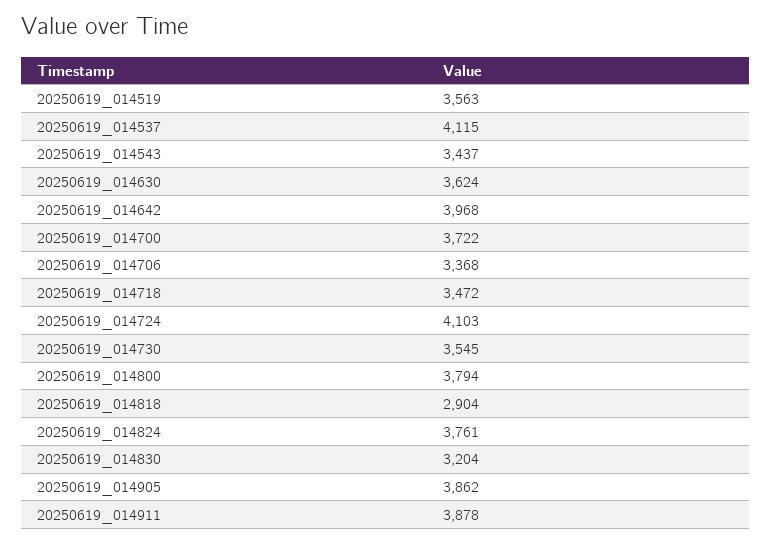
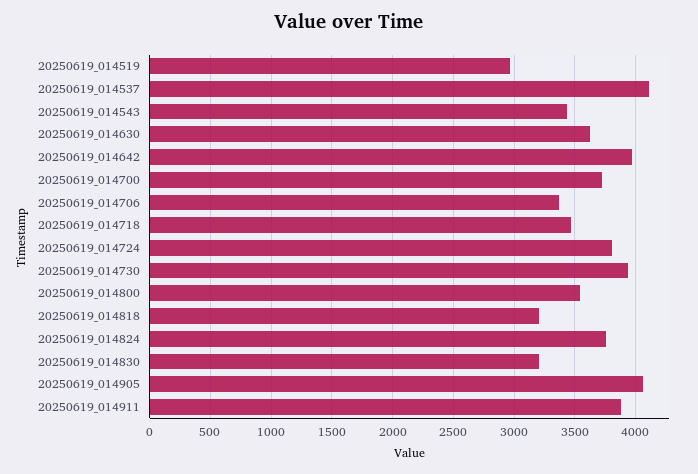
  {
-   "20250619_014519": 3563,
+   "20250619_014519": 2950,
    "20250619_014537": 4115,
    "20250619_014543": 3437,
    "20250619_014630": 3624,
    "20250619_014642": 3968,
    "20250619_014700": 3722,
    "20250619_014706": 3368,
    "20250619_014718": 3472,
-   "20250619_014724": 4103,
+   "20250619_014724": 3800,
-   "20250619_014730": 3545,
+   "20250619_014730": 3950,
-   "20250619_014800": 3794,
+   "20250619_014800": 3550,
-   "20250619_014818": 2904,
+   "20250619_014818": 3200,
    "20250619_014824": 3761,
    "20250619_014830": 3204,
-   "20250619_014905": 3862,
+   "20250619_014905": 4050,
    "20250619_014911": 3878
  }

